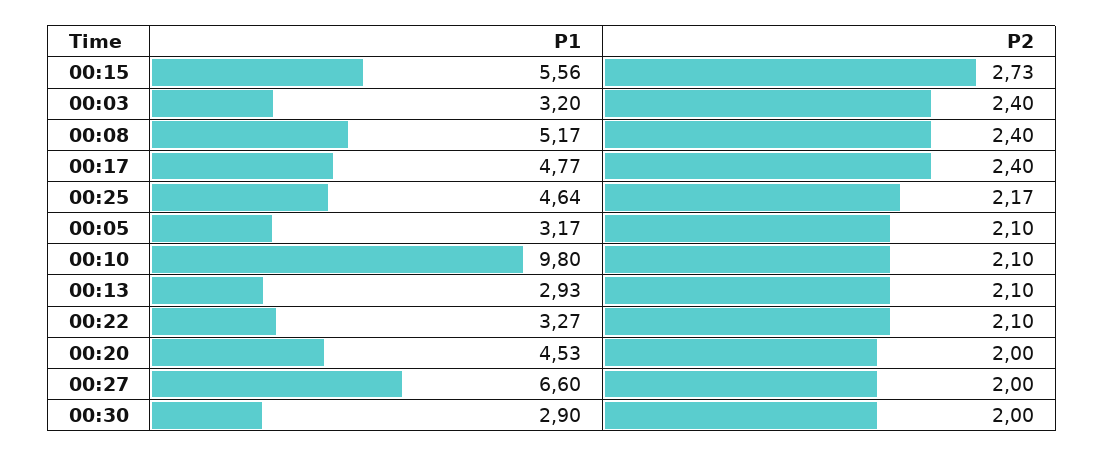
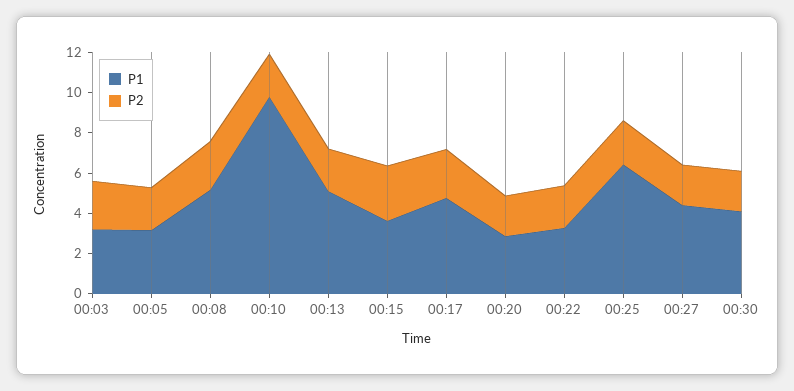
  {
    "P1": {
-     "00:15": 5.56,
+     "00:15": 3.5,
      "00:03": 3.2,
      "00:08": 5.17,
      "00:17": 4.77,
-     "00:25": 4.64,
+     "00:25": 6.5,
      "00:05": 3.17,
      "00:10": 9.8,
-     "00:13": 2.93,
+     "00:13": 5,
      "00:22": 3.27,
-     "00:20": 4.53,
+     "00:20": 3,
-     "00:27": 6.6,
+     "00:27": 4.5,
-     "00:30": 2.9
+     "00:30": 4
    },
    "P2": {
      "00:15": 2.73,
      "00:03": 2.4,
      "00:08": 2.4,
      "00:17": 2.4,
      "00:25": 2.17,
      "00:05": 2.1,
      "00:10": 2.1,
      "00:13": 2.1,
      "00:22": 2.1,
      "00:20": 2,
      "00:27": 2,
      "00:30": 2
    }
  }

